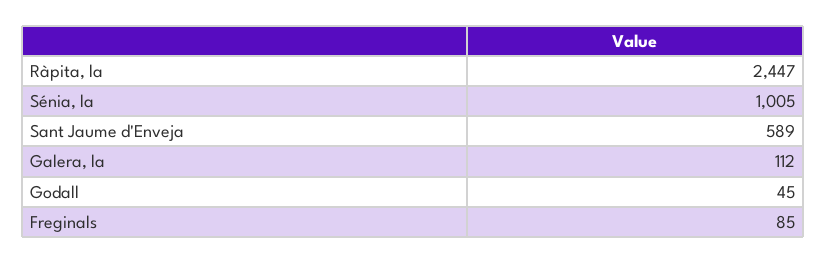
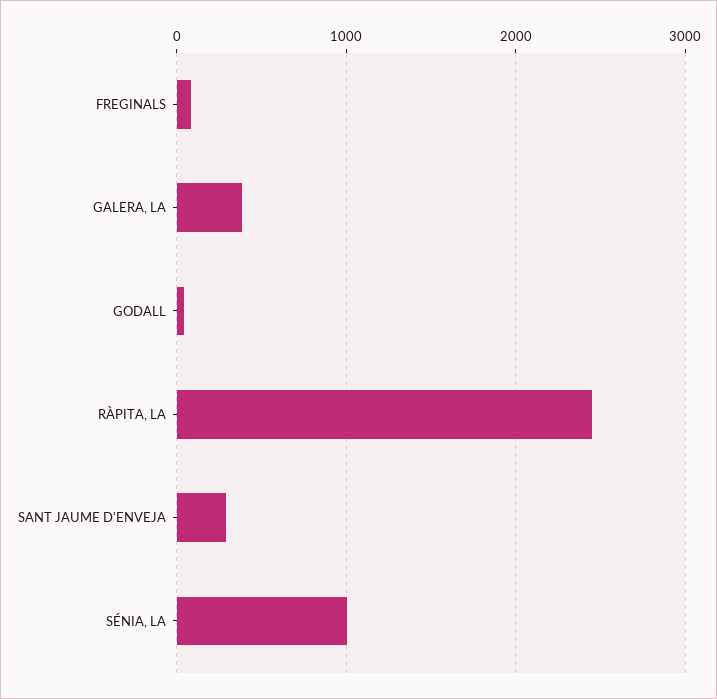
  {
    "Ràpita, la": 2447,
    "Sénia, la": 1005,
-   "Sant Jaume d'Enveja": 589,
+   "Sant Jaume d'Enveja": 300,
-   "Galera, la": 112,
+   "Galera, la": 400,
    "Godall": 45,
    "Freginals": 85
  }

